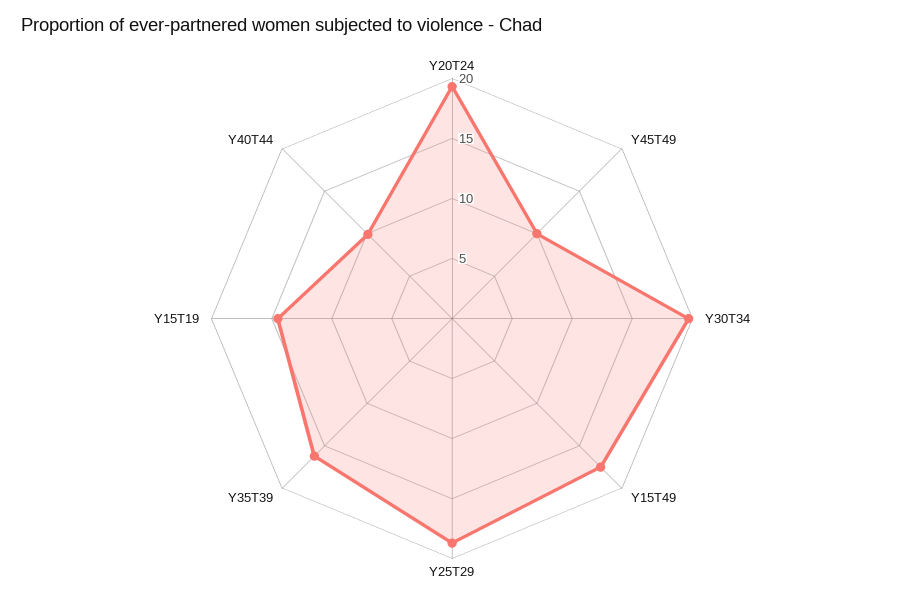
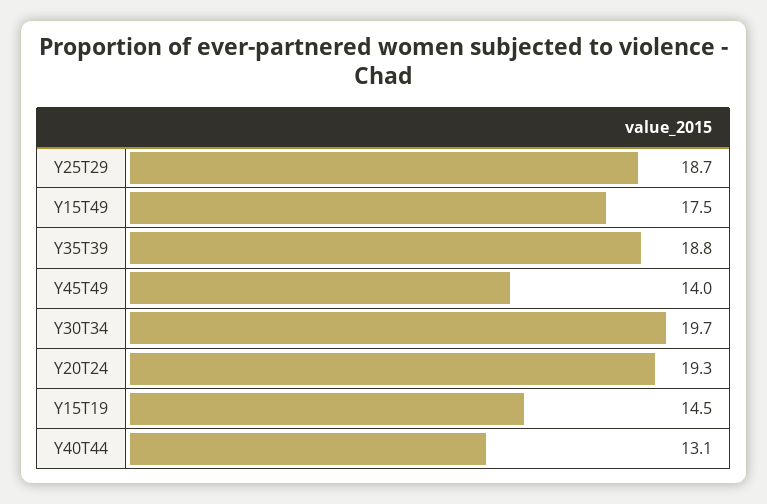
  {
    "Y20T24": 19.3,
-   "Y45T49": 10,
+   "Y45T49": 14,
    "Y30T34": 19.7,
    "Y15T49": 17.5,
    "Y25T29": 18.7,
-   "Y35T39": 16,
+   "Y35T39": 18.8,
    "Y15T19": 14.5,
-   "Y40T44": 10
+   "Y40T44": 13.1
  }

